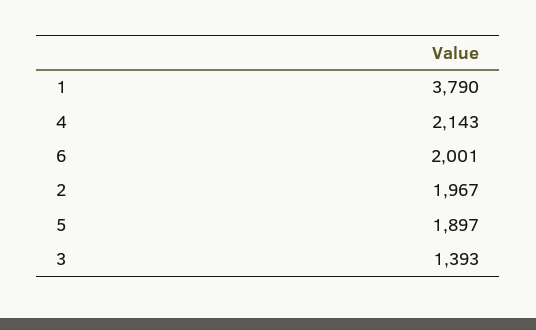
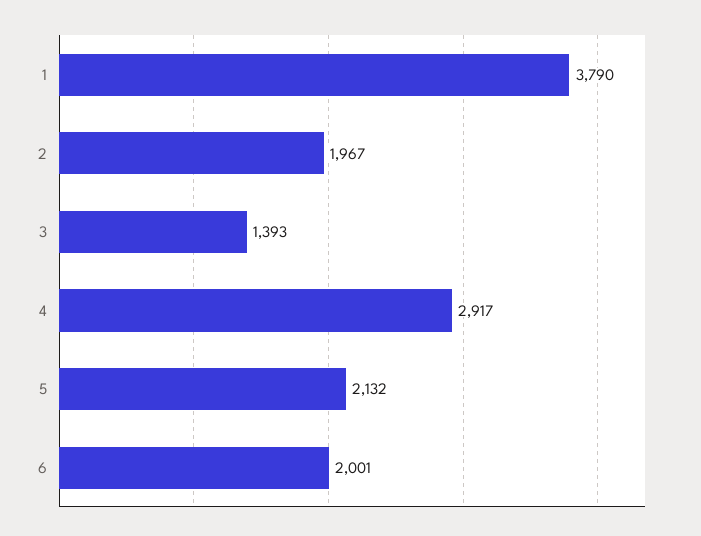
  {
    "1": 3790,
-   "4": 2143,
+   "4": 2917,
    "6": 2001,
    "2": 1967,
-   "5": 1897,
+   "5": 2132,
    "3": 1393
  }

